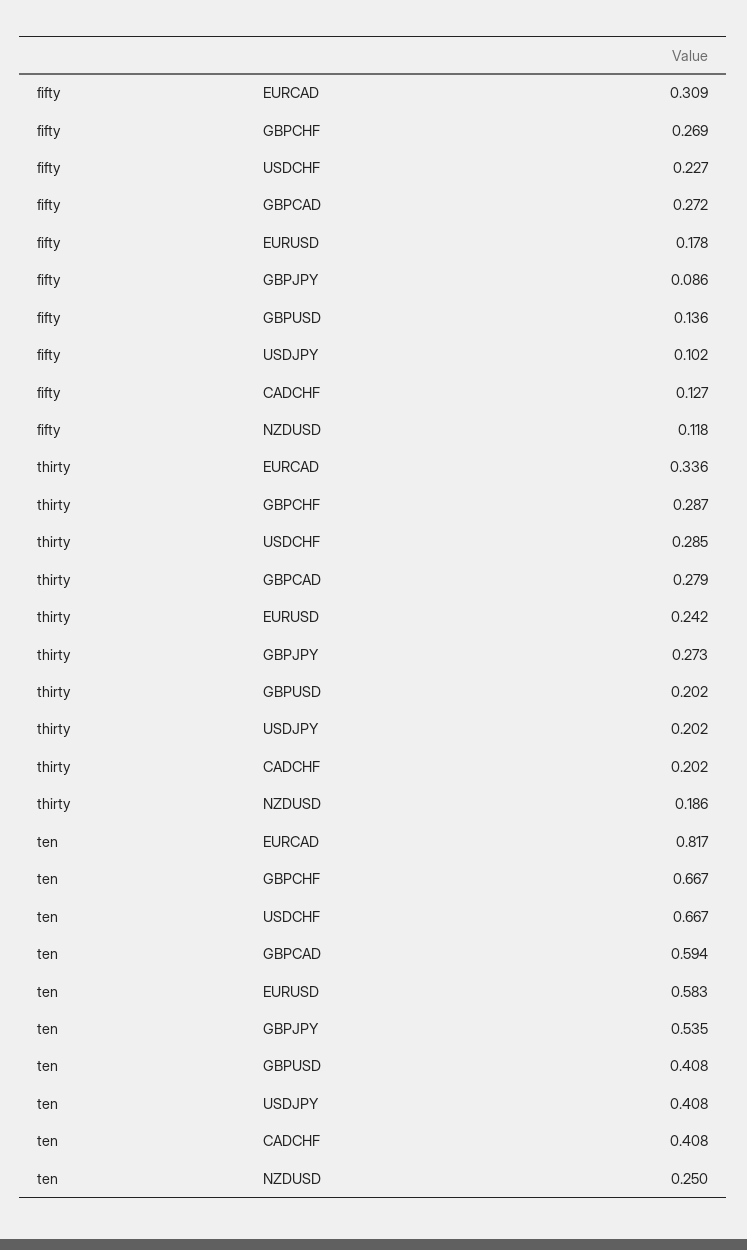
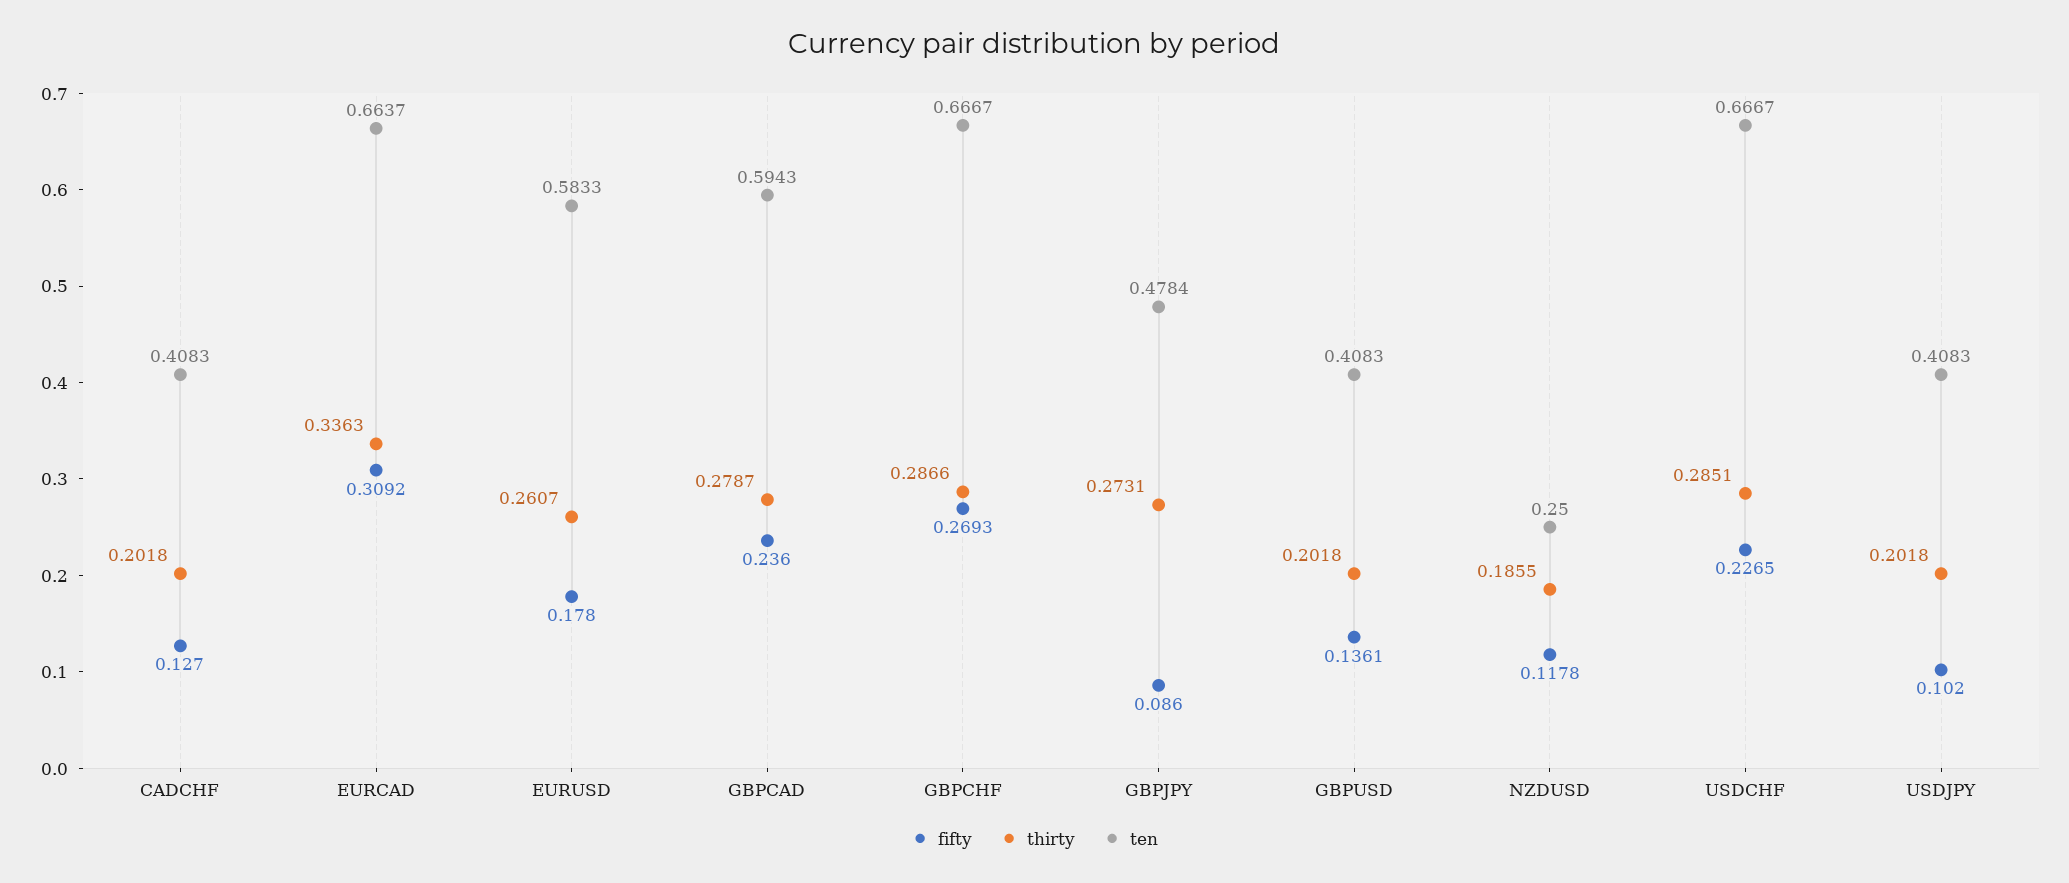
  {
    "fifty": {
      "EURCAD": 0.3092,
      "GBPCHF": 0.2693,
      "USDCHF": 0.2265,
-     "GBPCAD": 0.272,
+     "GBPCAD": 0.236,
      "EURUSD": 0.178,
      "GBPJPY": 0.086,
      "GBPUSD": 0.1361,
      "USDJPY": 0.102,
      "CADCHF": 0.127,
      "NZDUSD": 0.1178
    },
    "thirty": {
      "EURCAD": 0.3363,
      "GBPCHF": 0.2866,
      "USDCHF": 0.2851,
      "GBPCAD": 0.2787,
-     "EURUSD": 0.242,
+     "EURUSD": 0.2607,
      "GBPJPY": 0.2731,
      "GBPUSD": 0.2018,
      "USDJPY": 0.2018,
      "CADCHF": 0.2018,
      "NZDUSD": 0.1855
    },
    "ten": {
-     "EURCAD": 0.817,
+     "EURCAD": 0.6637,
      "GBPCHF": 0.6667,
      "USDCHF": 0.6667,
      "GBPCAD": 0.5943,
      "EURUSD": 0.5833,
-     "GBPJPY": 0.535,
+     "GBPJPY": 0.4784,
      "GBPUSD": 0.4083,
      "USDJPY": 0.4083,
      "CADCHF": 0.4083,
      "NZDUSD": 0.25
    }
  }

